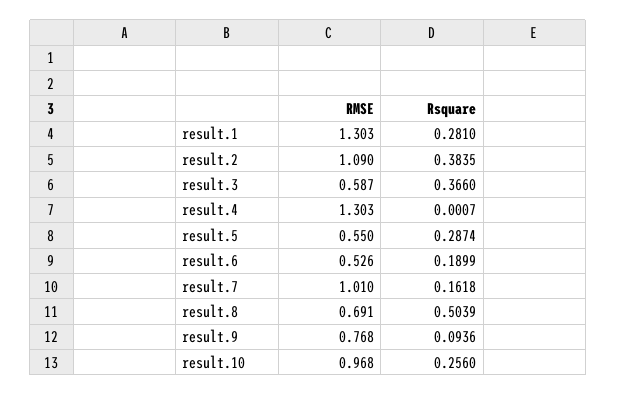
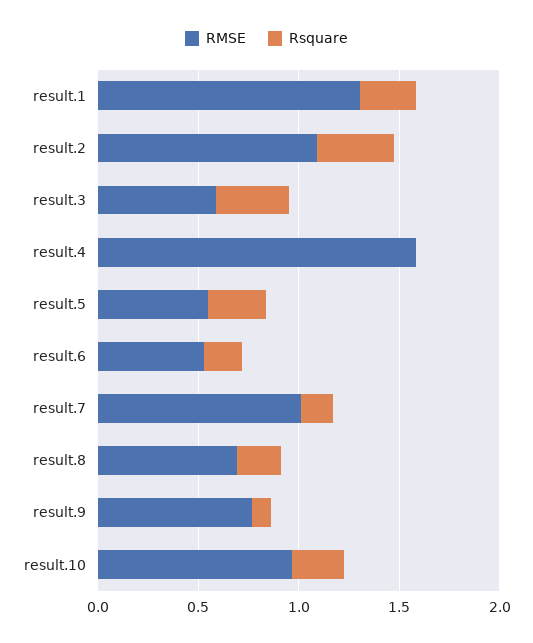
  {
    "RMSE": {
      "result.1": 1.303,
      "result.2": 1.09,
      "result.3": 0.587,
-     "result.4": 1.303,
+     "result.4": 1.6,
      "result.5": 0.55,
      "result.6": 0.526,
      "result.7": 1.01,
      "result.8": 0.691,
      "result.9": 0.768,
      "result.10": 0.968
    },
    "Rsquare": {
      "result.1": 0.281,
      "result.2": 0.3835,
      "result.3": 0.366,
      "result.4": 0.0007,
      "result.5": 0.2874,
      "result.6": 0.1899,
      "result.7": 0.1618,
-     "result.8": 0.5039,
+     "result.8": 0.2,
      "result.9": 0.0936,
      "result.10": 0.256
    }
  }

